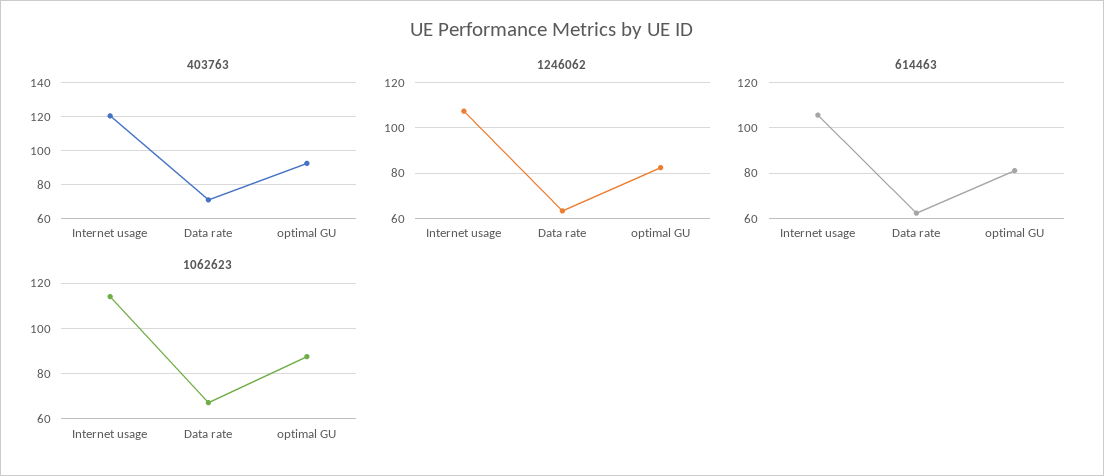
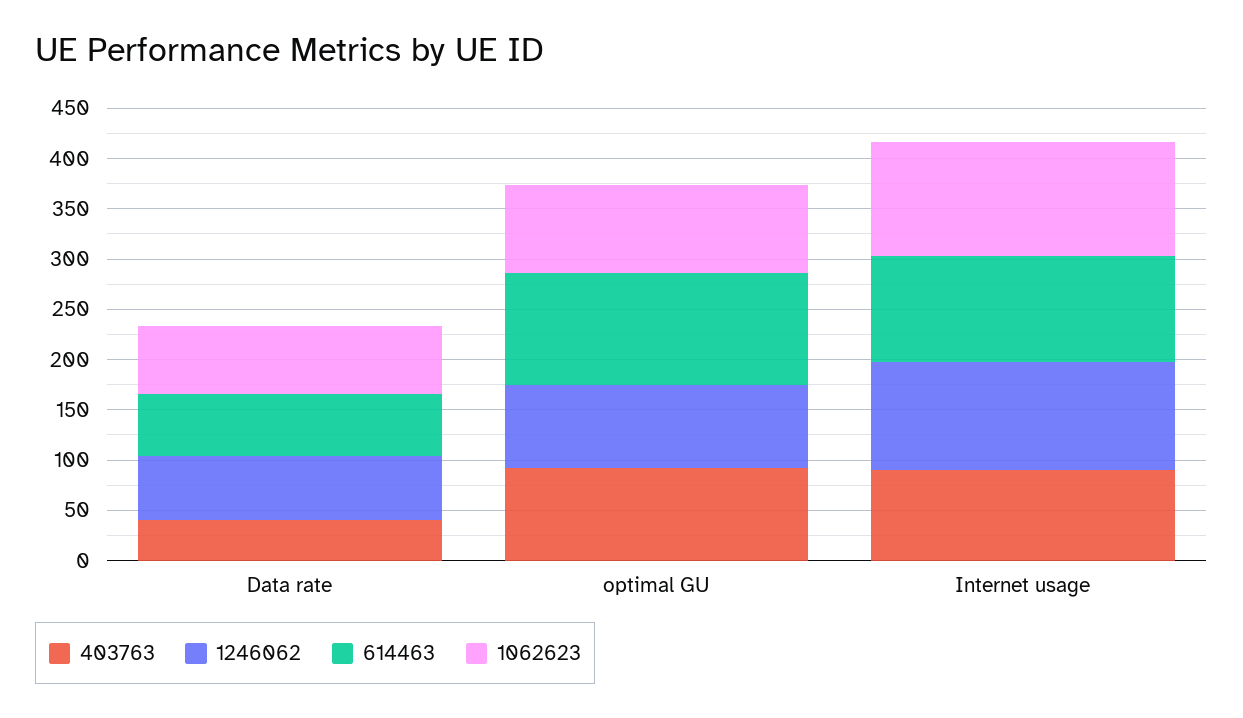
  {
    "403763": {
-     "Internet usage": 120,
+     "Internet usage": 90,
-     "Data rate": 70,
+     "Data rate": 40,
      "optimal GU": 90
    },
    "1246062": {
      "Internet usage": 105,
      "Data rate": 65,
      "optimal GU": 80
    },
    "614463": {
      "Internet usage": 105,
      "Data rate": 60,
-     "optimal GU": 80
+     "optimal GU": 110
    },
    "1062623": {
      "Internet usage": 115,
      "Data rate": 65,
      "optimal GU": 85
    }
  }

